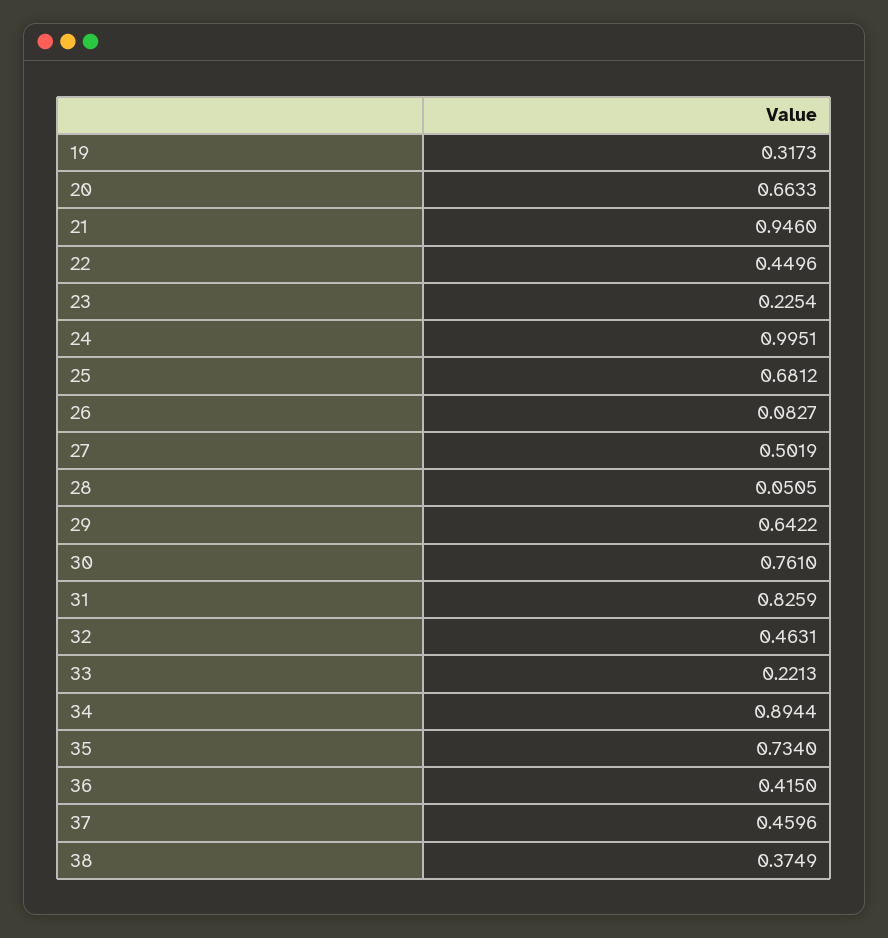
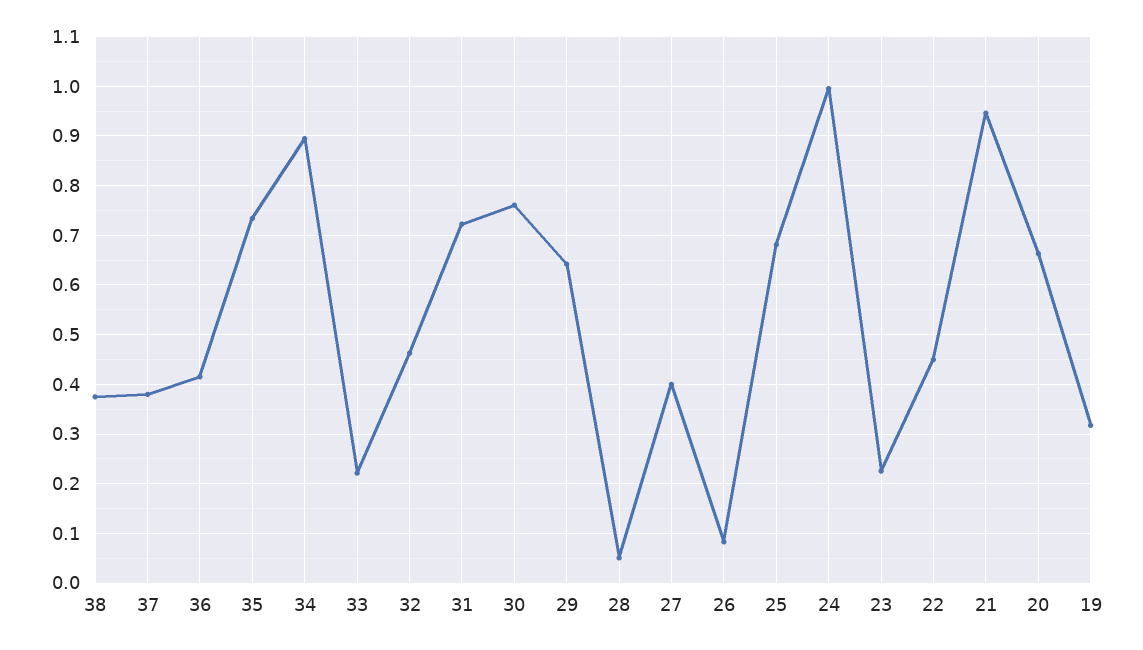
  {
    "19": 0.3173,
    "20": 0.6633,
    "21": 0.946,
    "22": 0.4496,
    "23": 0.2254,
    "24": 0.9951,
    "25": 0.6812,
    "26": 0.0827,
-   "27": 0.5019,
+   "27": 0.4,
    "28": 0.0505,
    "29": 0.6422,
    "30": 0.761,
-   "31": 0.8259,
+   "31": 0.72,
    "32": 0.4631,
    "33": 0.2213,
    "34": 0.8944,
    "35": 0.734,
    "36": 0.415,
-   "37": 0.4596,
+   "37": 0.38,
    "38": 0.3749
  }

